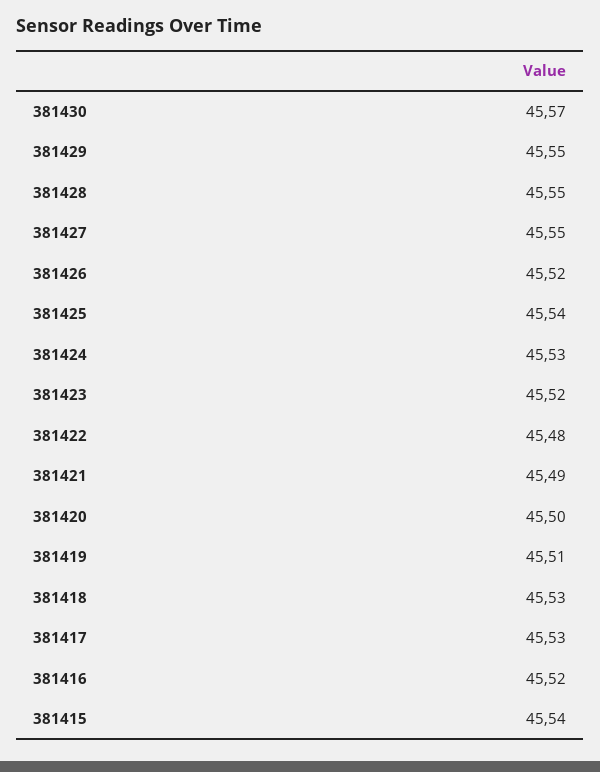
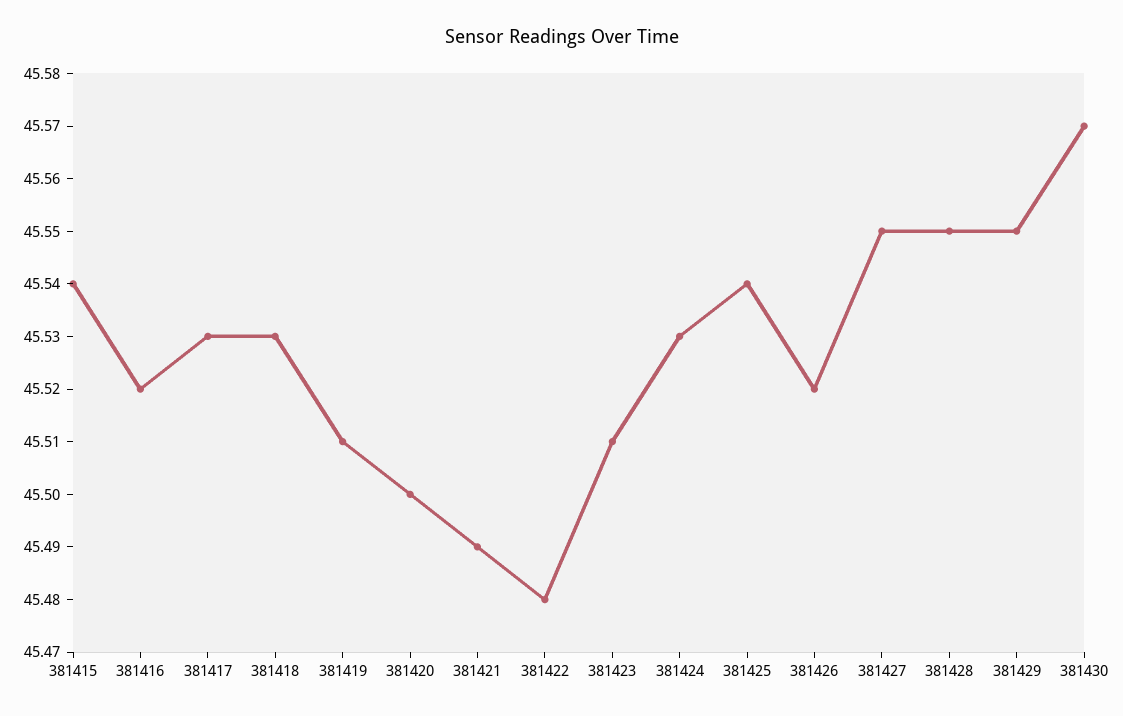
  {
    "381430": 45.57,
    "381429": 45.55,
    "381428": 45.55,
    "381427": 45.55,
    "381426": 45.52,
    "381425": 45.54,
    "381424": 45.53,
-   "381423": 45.52,
+   "381423": 45.51,
    "381422": 45.48,
    "381421": 45.49,
    "381420": 45.5,
    "381419": 45.51,
    "381418": 45.53,
    "381417": 45.53,
    "381416": 45.52,
    "381415": 45.54
  }

